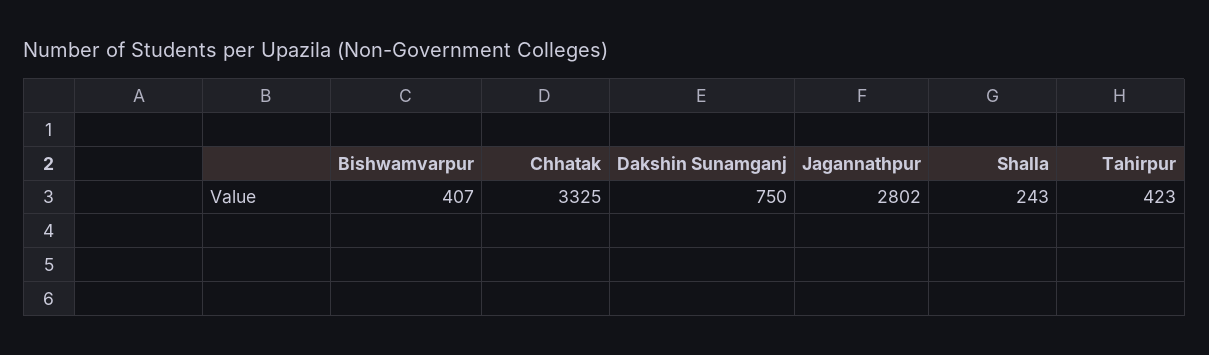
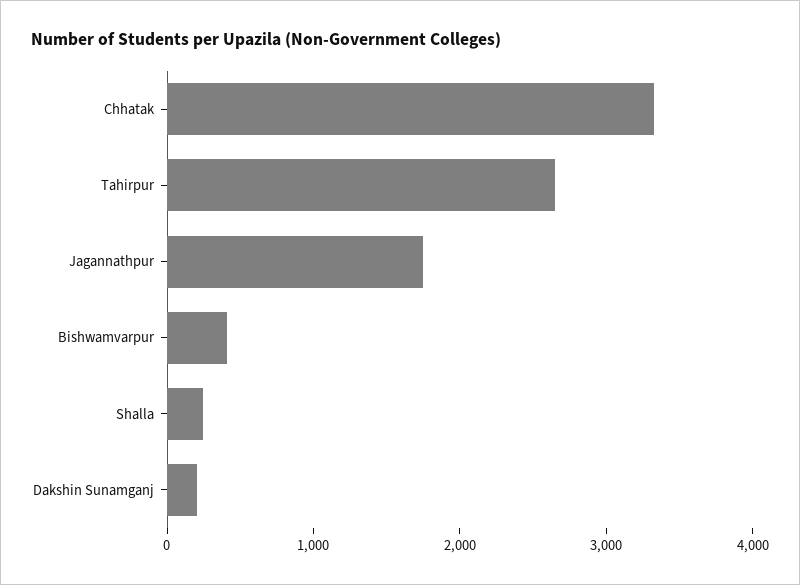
  {
    "Bishwamvarpur": 407,
    "Chhatak": 3325,
-   "Dakshin Sunamganj": 750,
+   "Dakshin Sunamganj": 200,
-   "Jagannathpur": 2802,
+   "Jagannathpur": 1800,
    "Shalla": 243,
-   "Tahirpur": 423
+   "Tahirpur": 2600
  }

